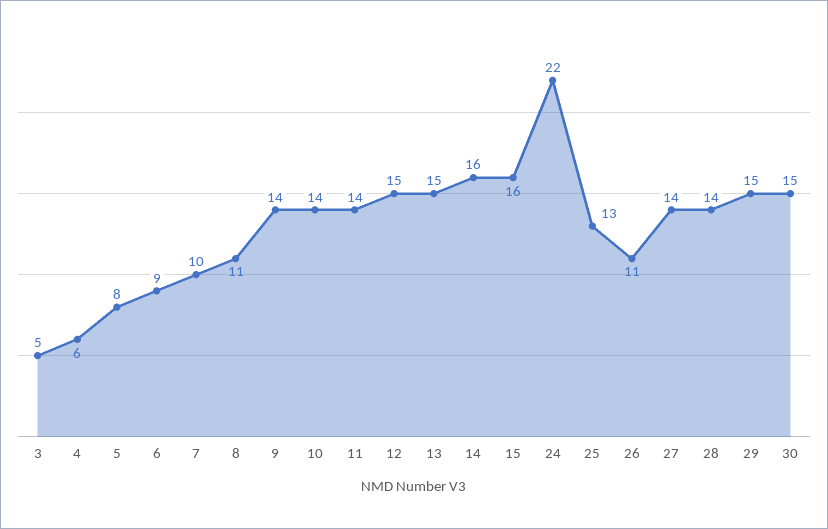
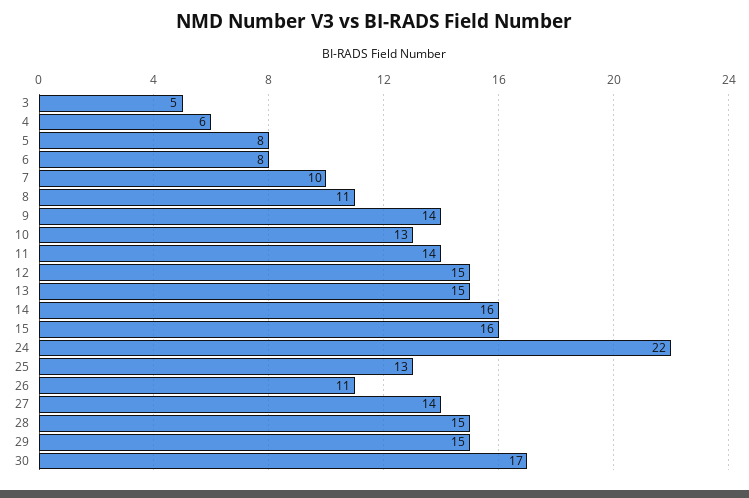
  {
    "3": 5,
    "4": 6,
    "5": 8,
-   "6": 9,
+   "6": 8,
    "7": 10,
    "8": 11,
    "9": 14,
-   "10": 14,
+   "10": 13,
    "11": 14,
    "12": 15,
    "13": 15,
    "14": 16,
    "15": 16,
    "24": 22,
    "25": 13,
    "26": 11,
    "27": 14,
-   "28": 14,
+   "28": 15,
    "29": 15,
-   "30": 15
+   "30": 17
  }

